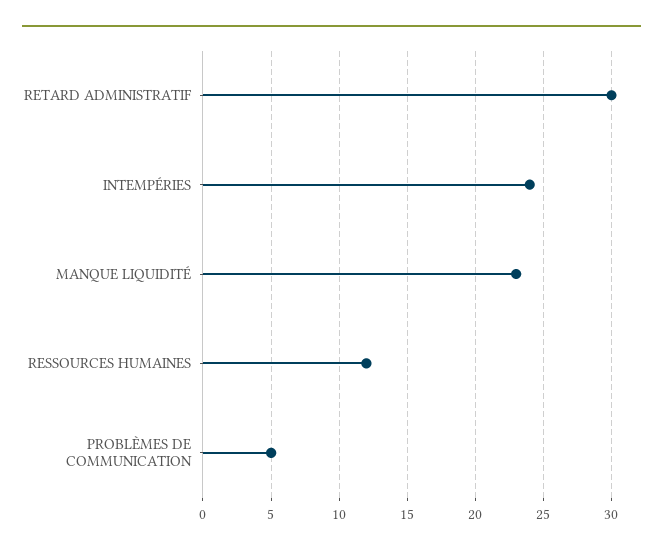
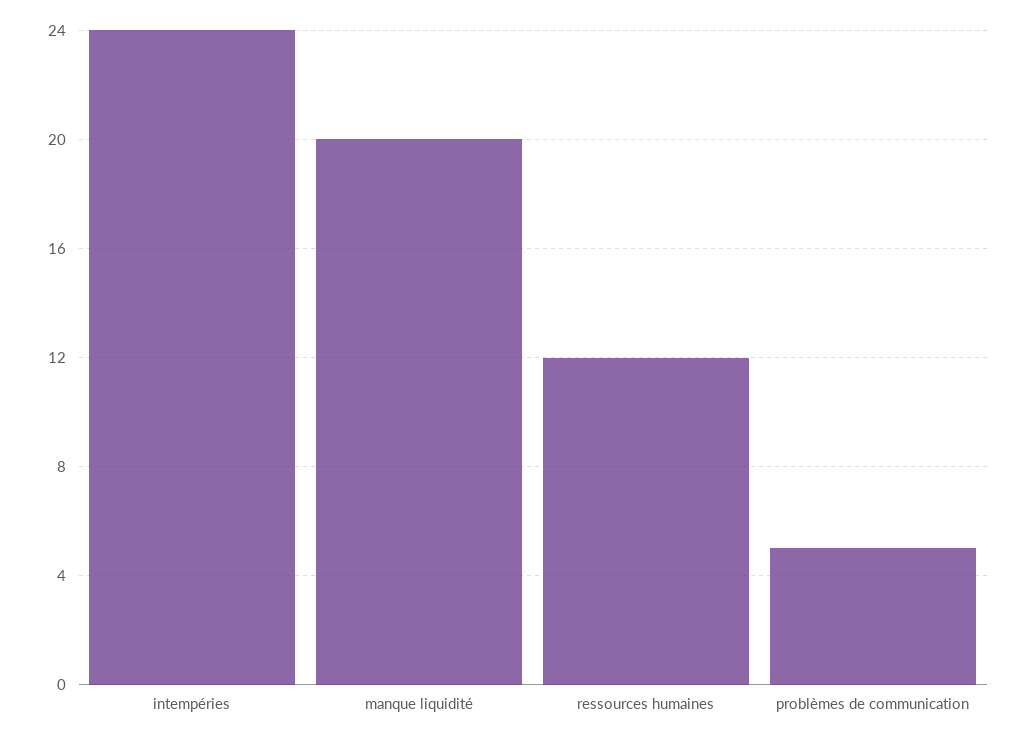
  {
-   "RETARD ADMINISTRATIF": 30,
    "INTEMPÉRIES": 24,
-   "MANQUE LIQUIDITÉ": 23,
+   "MANQUE LIQUIDITÉ": 20,
    "RESSOURCES HUMAINES": 12,
    "PROBLÈMES DE COMMUNICATION": 5
  }

